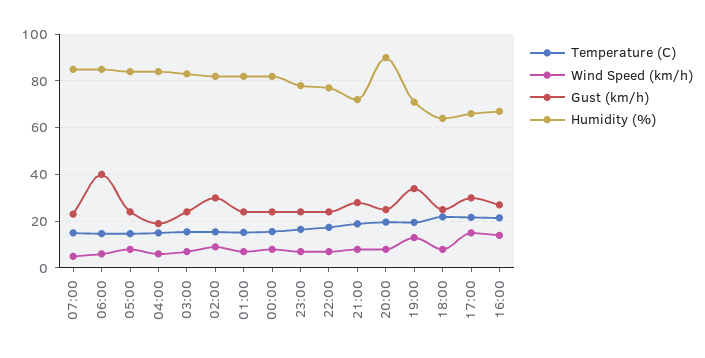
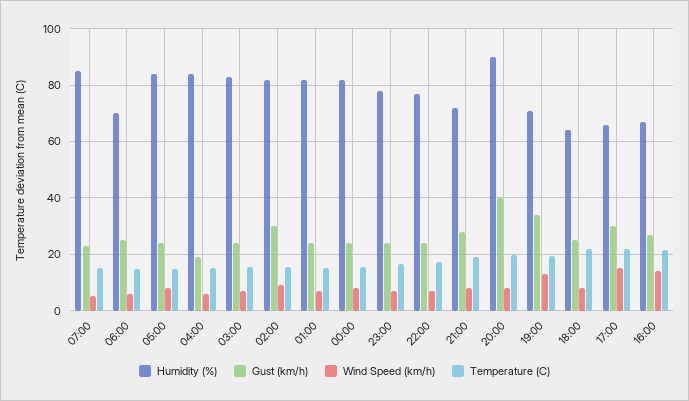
  {
    "Temperature (C)": {
      "07:00": 15,
      "06:00": 15,
      "05:00": 15,
      "04:00": 15,
      "03:00": 15,
      "02:00": 15,
      "01:00": 15,
      "00:00": 15,
      "23:00": 17.5,
      "22:00": 17.5,
      "21:00": 20,
      "20:00": 20,
      "19:00": 20,
      "18:00": 22.5,
      "17:00": 22.5,
      "16:00": 22.5
    },
    "Wind Speed (km/h)": {
      "07:00": 5,
      "06:00": 5,
      "05:00": 7.5,
      "04:00": 5,
      "03:00": 7.5,
      "02:00": 10,
      "01:00": 7.5,
      "00:00": 7.5,
      "23:00": 7.5,
      "22:00": 7.5,
      "21:00": 7.5,
      "20:00": 7.5,
      "19:00": 12.5,
      "18:00": 7.5,
      "17:00": 15,
      "16:00": 15
    },
    "Gust (km/h)": {
      "07:00": 22.5,
-     "06:00": 40,
+     "06:00": 25,
      "05:00": 25,
      "04:00": 20,
      "03:00": 25,
      "02:00": 30,
      "01:00": 25,
      "00:00": 25,
      "23:00": 25,
      "22:00": 25,
      "21:00": 27.5,
-     "20:00": 25,
+     "20:00": 40,
      "19:00": 35,
      "18:00": 25,
      "17:00": 30,
      "16:00": 27.5
    },
    "Humidity (%)": {
      "07:00": 85,
-     "06:00": 85,
+     "06:00": 70,
      "05:00": 85,
      "04:00": 85,
      "03:00": 82.5,
      "02:00": 82.5,
      "01:00": 82.5,
      "00:00": 82.5,
      "23:00": 77.5,
      "22:00": 77.5,
      "21:00": 72.5,
      "20:00": 90,
      "19:00": 70,
      "18:00": 65,
      "17:00": 65,
      "16:00": 67.5
    }
  }

